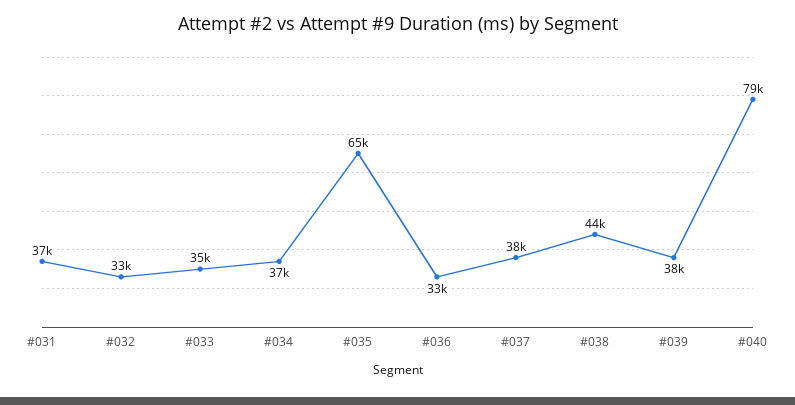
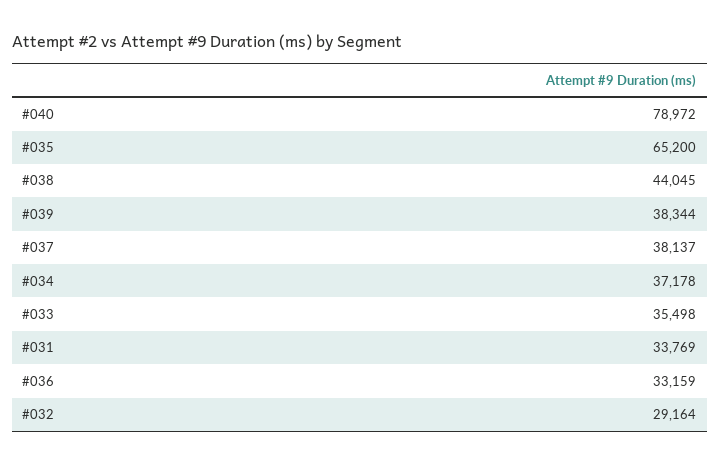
  {
-   "#031": 37000,
+   "#031": 33769,
-   "#032": 33000,
+   "#032": 29164,
    "#033": 35498,
    "#034": 37178,
    "#035": 65200,
    "#036": 33159,
    "#037": 38137,
    "#038": 44045,
    "#039": 38344,
    "#040": 78972
  }

